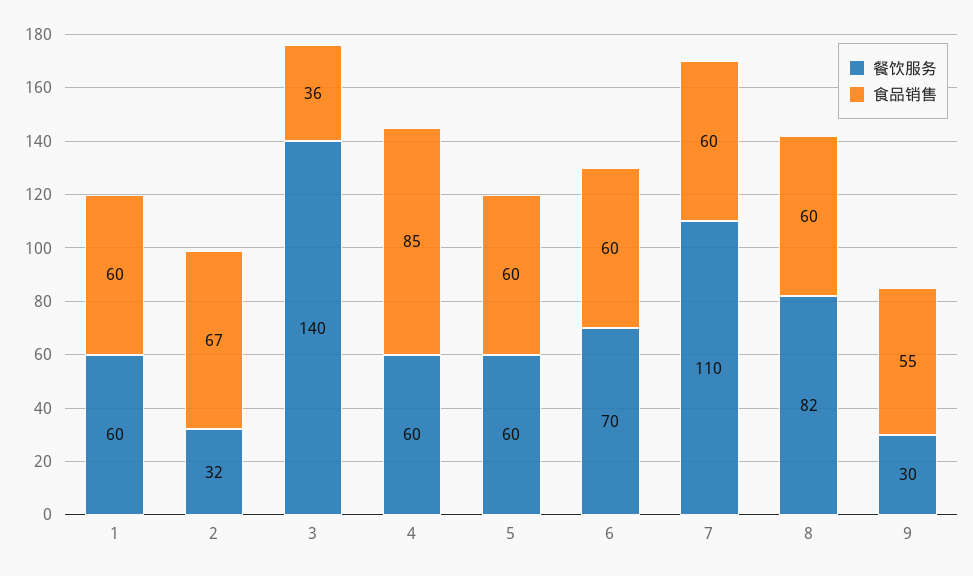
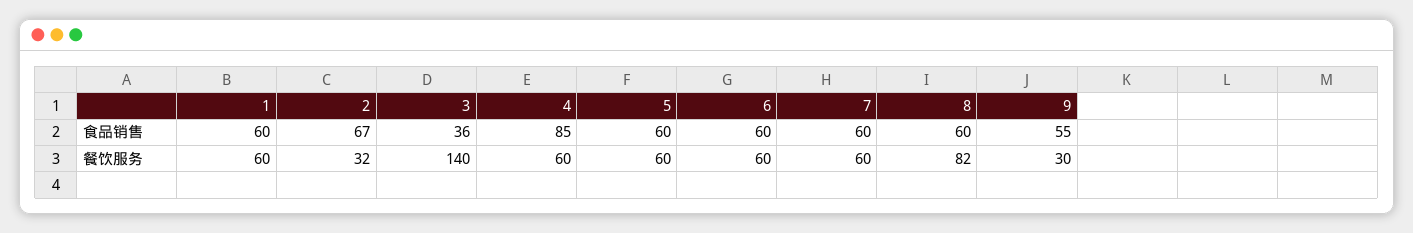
  {
    "餐饮服务": {
      "1": 60,
      "2": 32,
      "3": 140,
      "4": 60,
      "5": 60,
-     "6": 70,
+     "6": 60,
-     "7": 110,
+     "7": 60,
      "8": 82,
      "9": 30
    },
    "食品销售": {
      "1": 60,
      "2": 67,
      "3": 36,
      "4": 85,
      "5": 60,
      "6": 60,
      "7": 60,
      "8": 60,
      "9": 55
    }
  }

